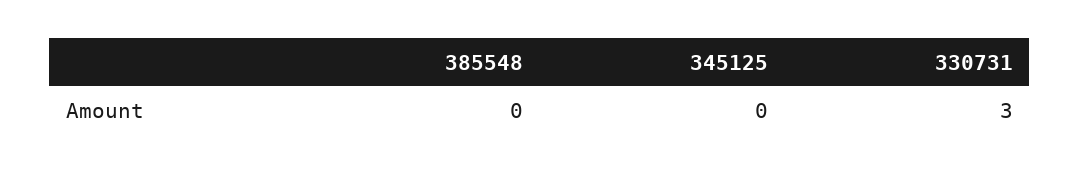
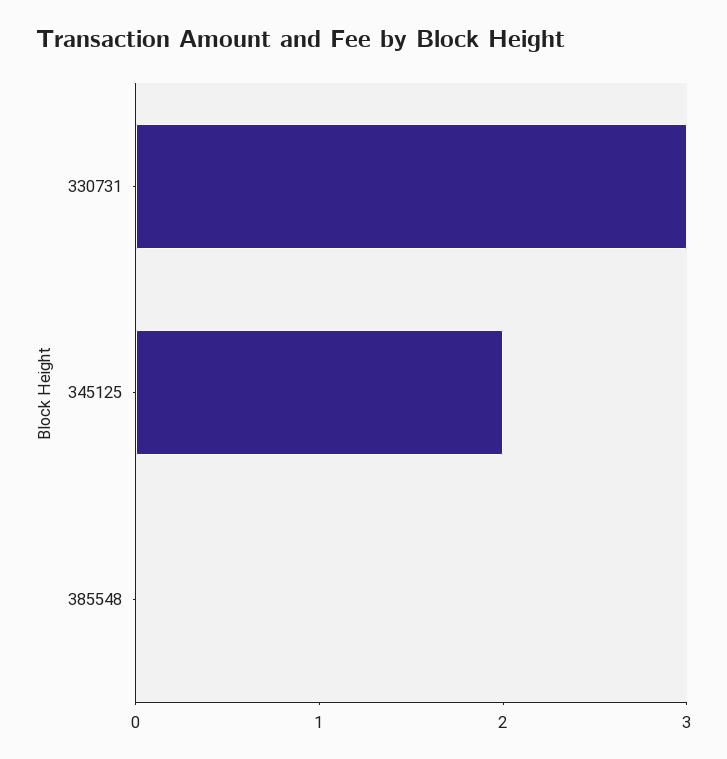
  {
    "385548": 0,
-   "345125": 0,
+   "345125": 2,
    "330731": 3
  }

